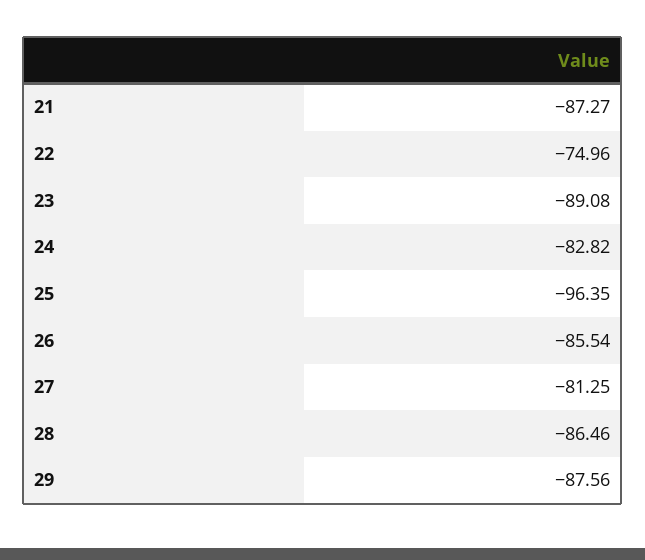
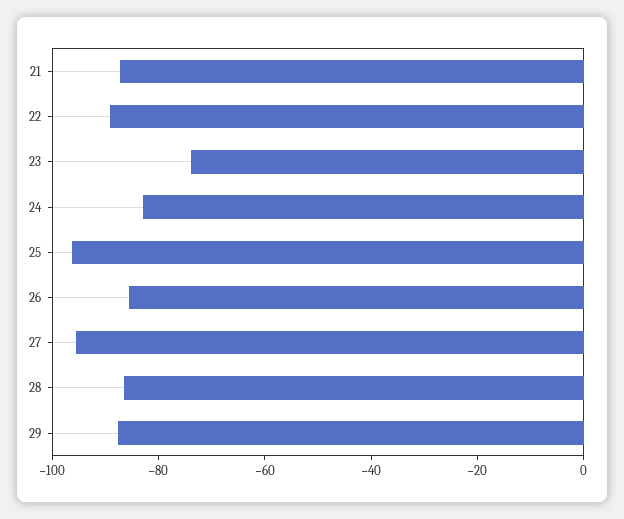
  {
    "21": -87.27,
-   "22": -74.96,
+   "22": -90,
-   "23": -89.08,
+   "23": -75,
    "24": -82.82,
    "25": -96.35,
    "26": -85.54,
-   "27": -81.25,
+   "27": -95,
    "28": -86.46,
    "29": -87.56
  }

